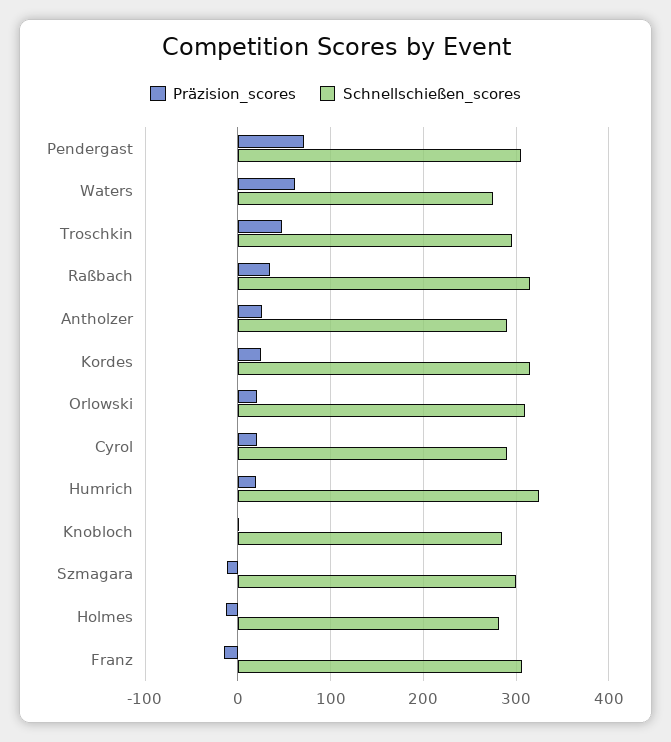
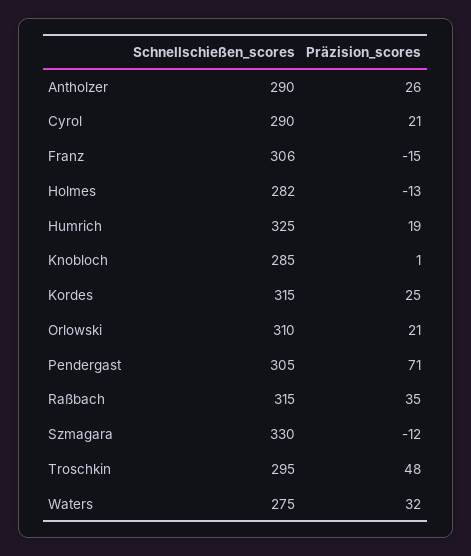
  {
    "Präzision_scores": {
      "Pendergast": 71,
-     "Waters": 60,
+     "Waters": 32,
      "Troschkin": 48,
      "Raßbach": 35,
      "Antholzer": 26,
      "Kordes": 25,
      "Orlowski": 21,
      "Cyrol": 21,
      "Humrich": 19,
      "Knobloch": 1,
      "Szmagara": -12,
      "Holmes": -13,
      "Franz": -15
    },
    "Schnellschießen_scores": {
      "Pendergast": 305,
      "Waters": 275,
      "Troschkin": 295,
      "Raßbach": 315,
      "Antholzer": 290,
      "Kordes": 315,
      "Orlowski": 310,
      "Cyrol": 290,
      "Humrich": 325,
      "Knobloch": 285,
-     "Szmagara": 300,
+     "Szmagara": 330,
      "Holmes": 282,
      "Franz": 306
    }
  }

